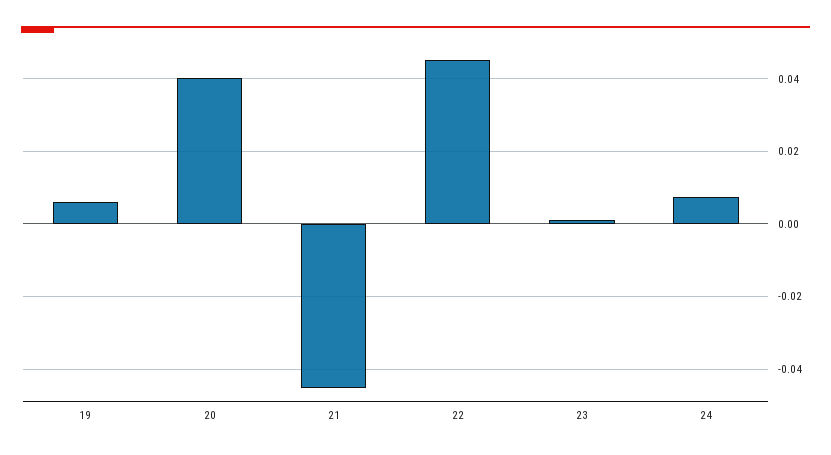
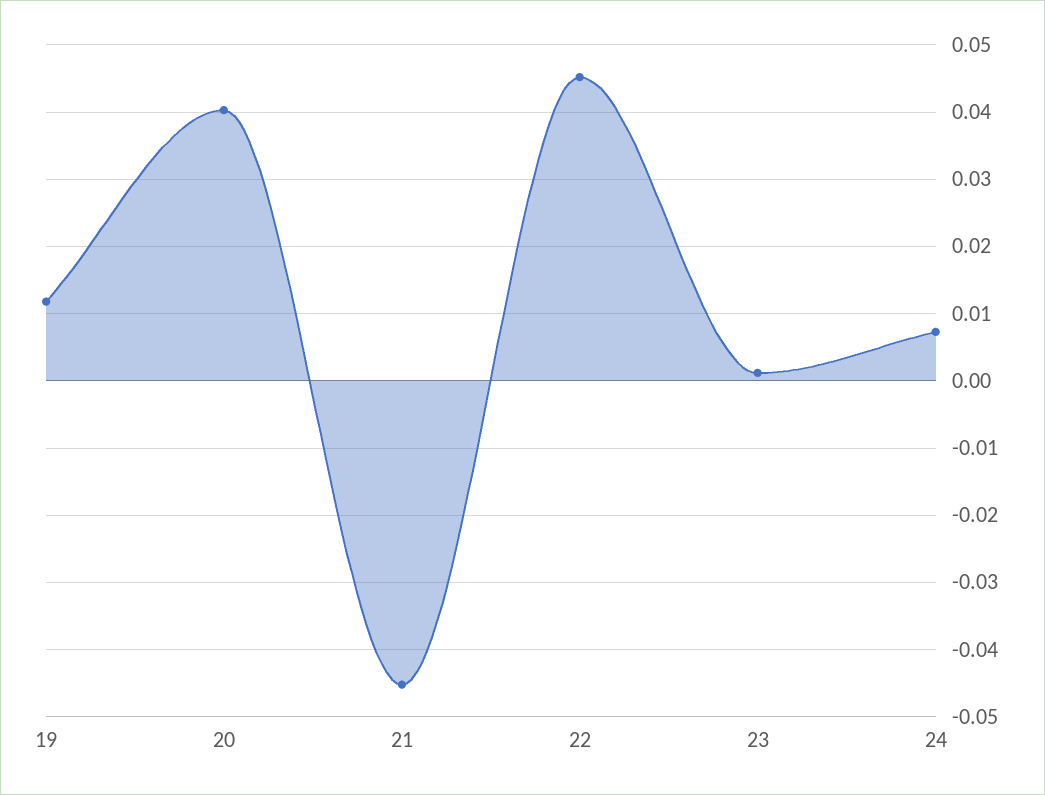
  {
-   "19": 0.006,
+   "19": 0.012,
    "20": 0.04,
    "21": -0.045,
    "22": 0.045,
    "23": 0.001,
    "24": 0.007
  }

